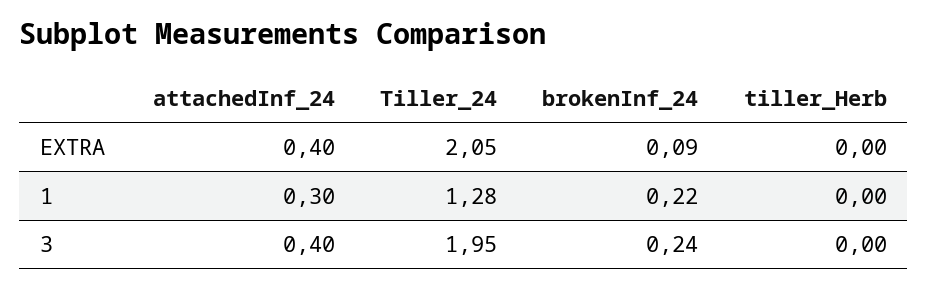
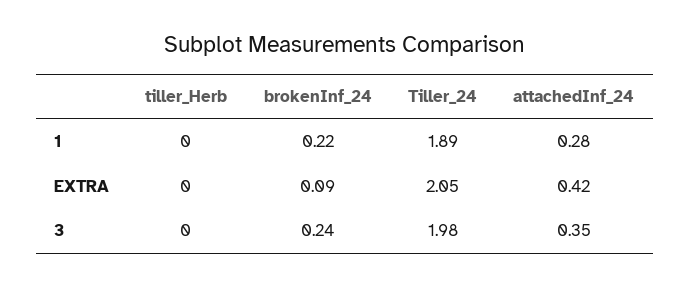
  {
    "attachedInf_24": {
-     "EXTRA": 0.4,
+     "EXTRA": 0.42,
-     "1": 0.3,
+     "1": 0.28,
-     "3": 0.4
+     "3": 0.35
    },
    "Tiller_24": {
      "EXTRA": 2.05,
-     "1": 1.28,
+     "1": 1.89,
-     "3": 1.95
+     "3": 1.98
    },
    "brokenInf_24": {
      "EXTRA": 0.09,
      "1": 0.22,
      "3": 0.24
    },
    "tiller_Herb": {
      "EXTRA": 0,
      "1": 0,
      "3": 0
    }
  }

